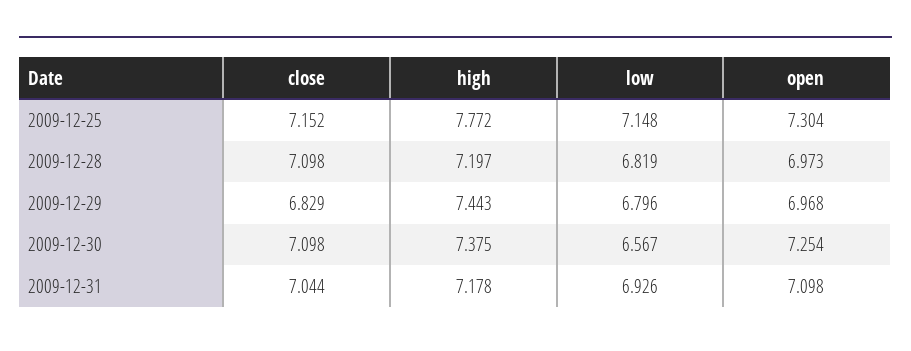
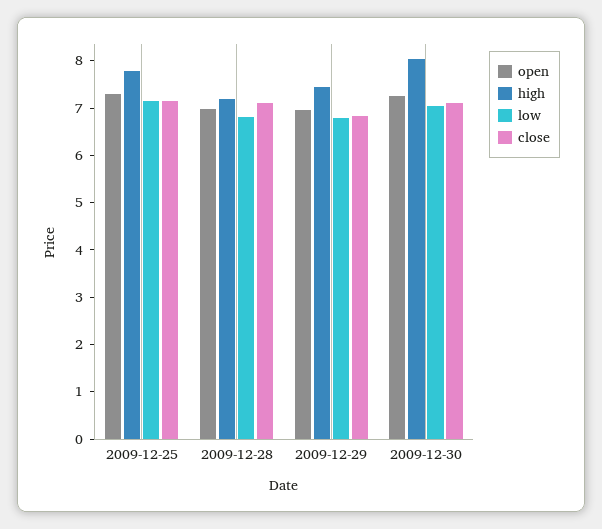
  {
    "close": {
      "2009-12-25": 7.152,
      "2009-12-28": 7.098,
      "2009-12-29": 6.829,
-     "2009-12-30": 7.098,
+     "2009-12-30": 7.098
-     "2009-12-31": 7.044
    },
    "high": {
      "2009-12-25": 7.772,
      "2009-12-28": 7.197,
      "2009-12-29": 7.443,
-     "2009-12-30": 7.375,
+     "2009-12-30": 8
-     "2009-12-31": 7.178
    },
    "low": {
      "2009-12-25": 7.148,
      "2009-12-28": 6.819,
      "2009-12-29": 6.796,
-     "2009-12-30": 6.567,
+     "2009-12-30": 7
-     "2009-12-31": 6.926
    },
    "open": {
      "2009-12-25": 7.304,
      "2009-12-28": 6.973,
      "2009-12-29": 6.968,
-     "2009-12-30": 7.254,
+     "2009-12-30": 7.254
-     "2009-12-31": 7.098
    }
  }

